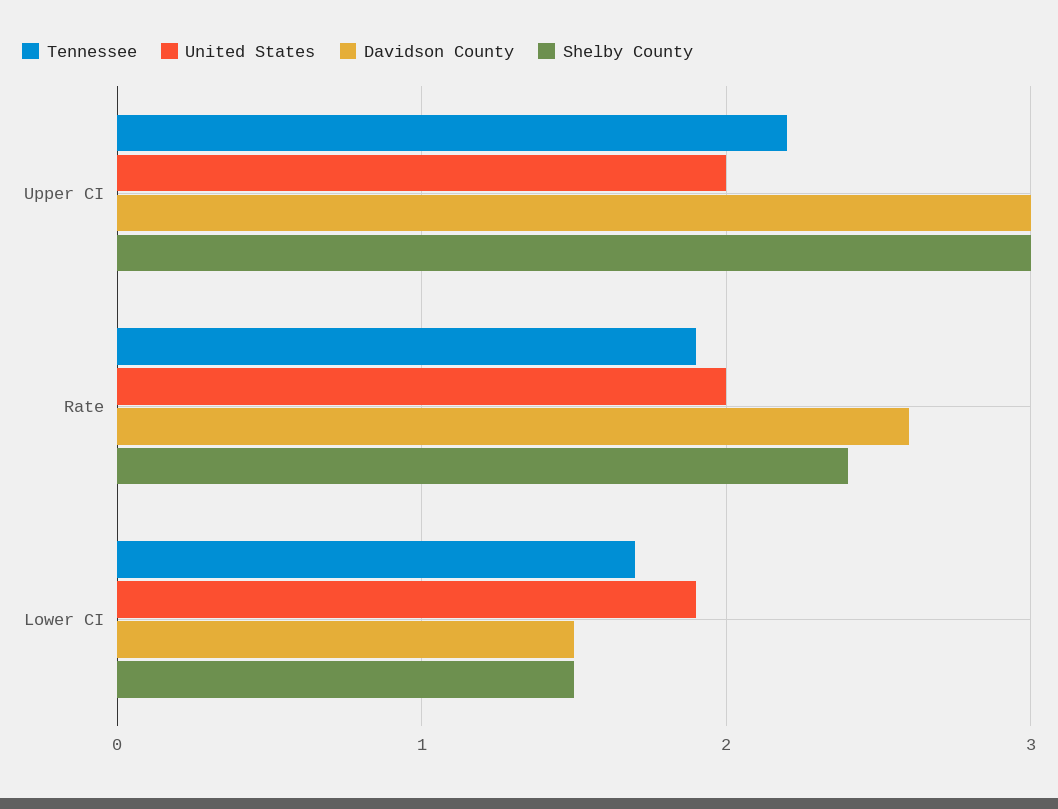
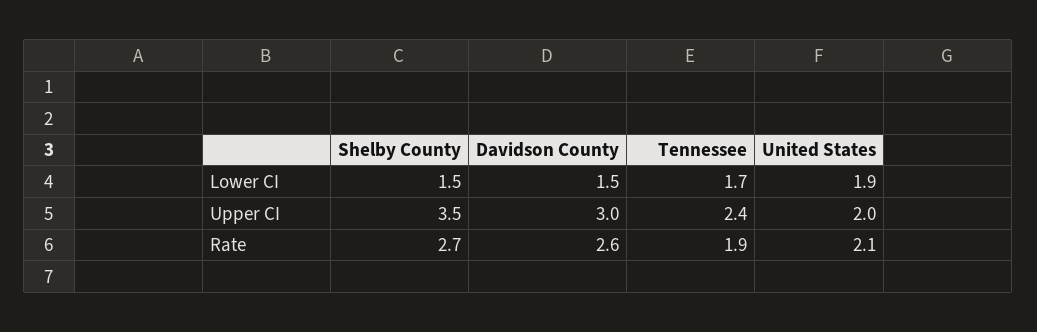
  {
    "Tennessee": {
-     "Upper CI": 2.2,
+     "Upper CI": 2.4,
      "Rate": 1.9,
      "Lower CI": 1.7
    },
    "United States": {
      "Upper CI": 2,
-     "Rate": 2,
+     "Rate": 2.1,
      "Lower CI": 1.9
    },
    "Davidson County": {
      "Upper CI": 3,
      "Rate": 2.6,
      "Lower CI": 1.5
    },
    "Shelby County": {
-     "Upper CI": 3,
+     "Upper CI": 3.5,
-     "Rate": 2.4,
+     "Rate": 2.7,
      "Lower CI": 1.5
    }
  }

